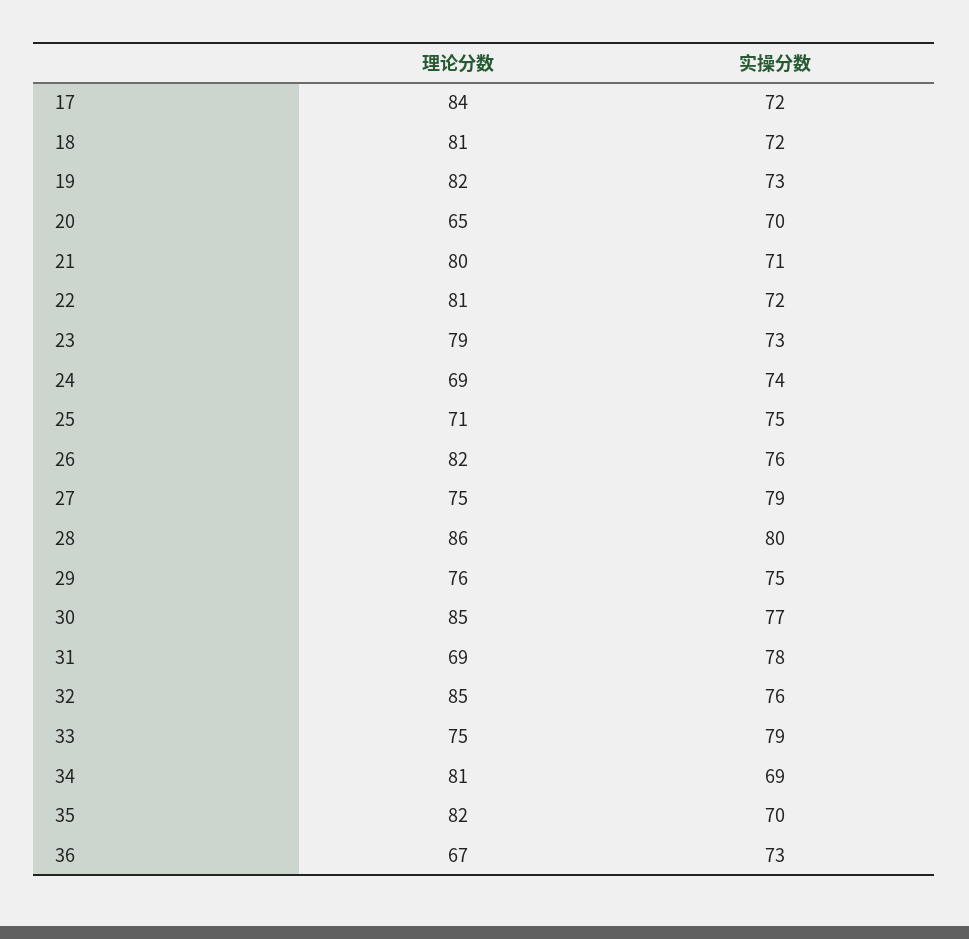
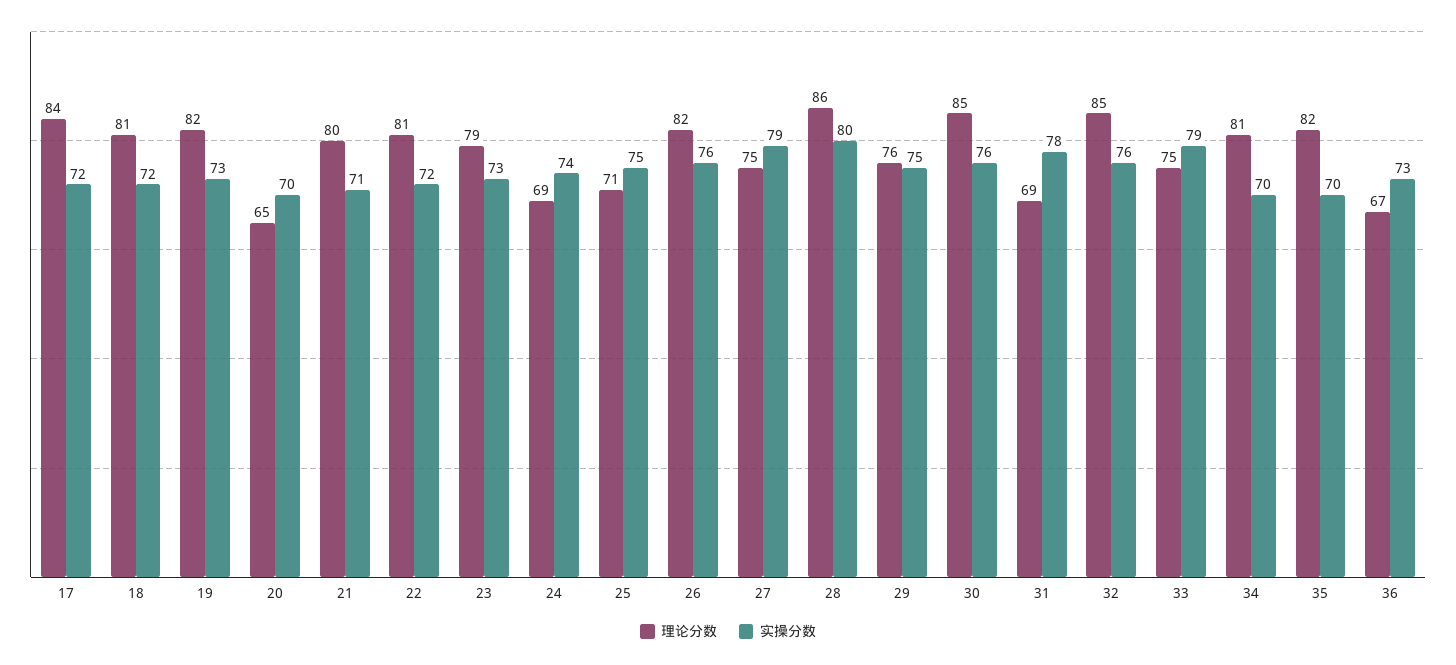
  {
    "理论分数": {
      "17": 84,
      "18": 81,
      "19": 82,
      "20": 65,
      "21": 80,
      "22": 81,
      "23": 79,
      "24": 69,
      "25": 71,
      "26": 82,
      "27": 75,
      "28": 86,
      "29": 76,
      "30": 85,
      "31": 69,
      "32": 85,
      "33": 75,
      "34": 81,
      "35": 82,
      "36": 67
    },
    "实操分数": {
      "17": 72,
      "18": 72,
      "19": 73,
      "20": 70,
      "21": 71,
      "22": 72,
      "23": 73,
      "24": 74,
      "25": 75,
      "26": 76,
      "27": 79,
      "28": 80,
      "29": 75,
-     "30": 77,
+     "30": 76,
      "31": 78,
      "32": 76,
      "33": 79,
-     "34": 69,
+     "34": 70,
      "35": 70,
      "36": 73
    }
  }

